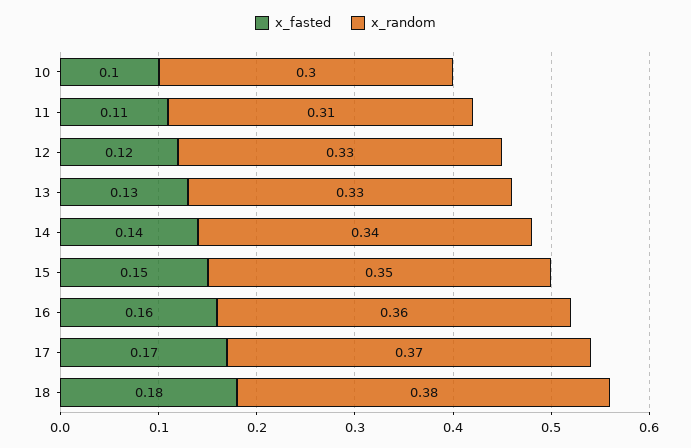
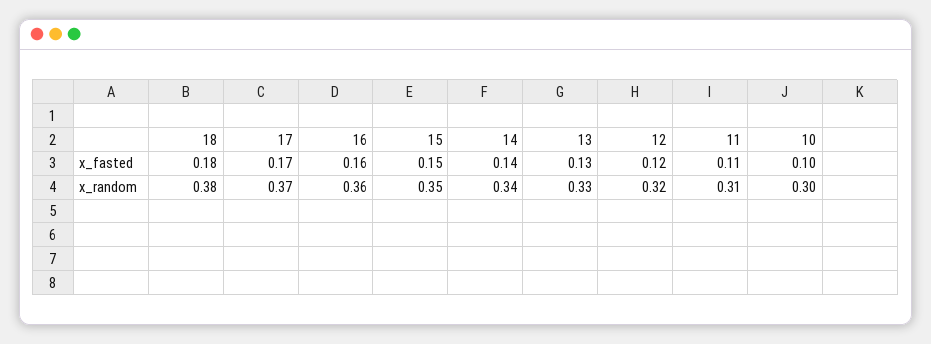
  {
    "x_fasted": {
      "10": 0.1,
      "11": 0.11,
      "12": 0.12,
      "13": 0.13,
      "14": 0.14,
      "15": 0.15,
      "16": 0.16,
      "17": 0.17,
      "18": 0.18
    },
    "x_random": {
      "10": 0.3,
      "11": 0.31,
-     "12": 0.33,
+     "12": 0.32,
      "13": 0.33,
      "14": 0.34,
      "15": 0.35,
      "16": 0.36,
      "17": 0.37,
      "18": 0.38
    }
  }

